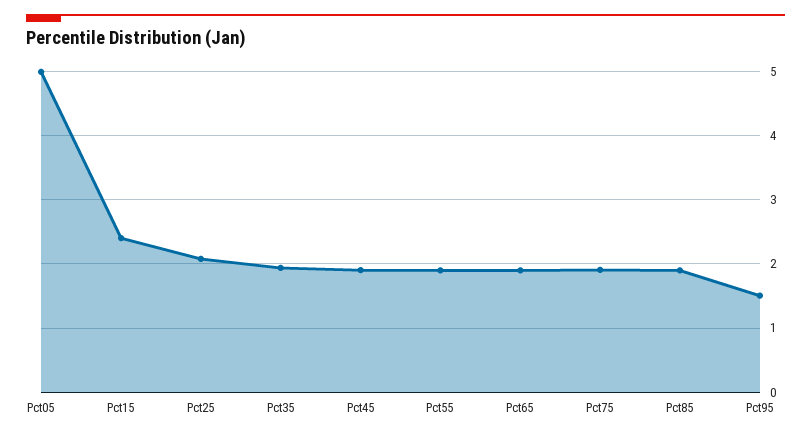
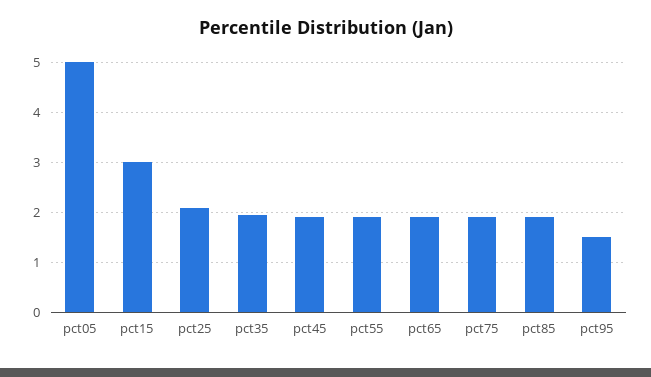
  {
    "Pct05": 5,
-   "Pct15": 2.4,
+   "Pct15": 3,
    "Pct25": 2.1,
    "Pct35": 1.9,
    "Pct45": 1.9,
    "Pct55": 1.9,
    "Pct65": 1.9,
    "Pct75": 1.9,
    "Pct85": 1.9,
    "Pct95": 1.5
  }

